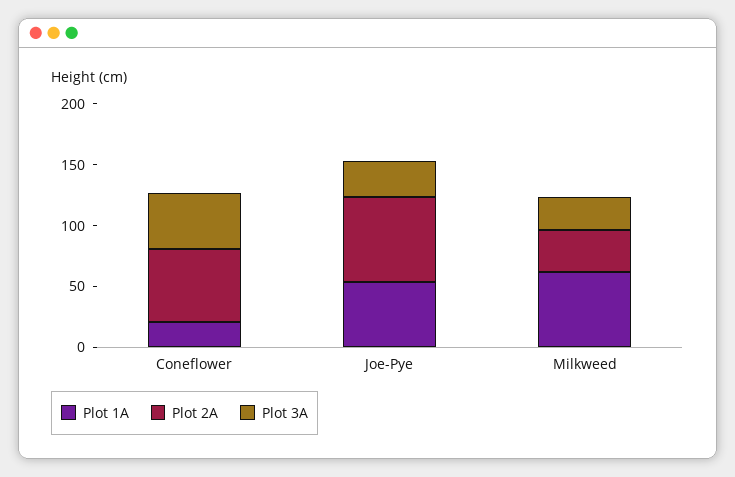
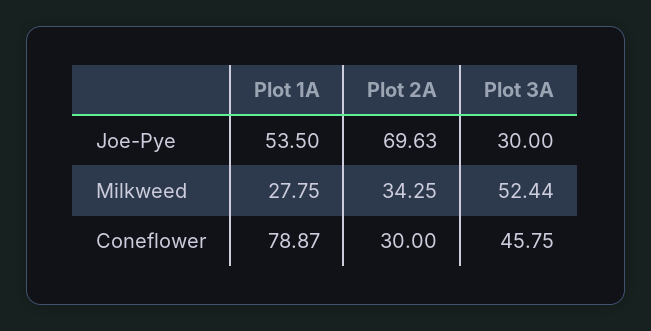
  {
    "Plot 1A": {
-     "Coneflower": 20,
+     "Coneflower": 78.87,
      "Joe-Pye": 53.5,
-     "Milkweed": 60
+     "Milkweed": 27.75
    },
    "Plot 2A": {
-     "Coneflower": 60,
+     "Coneflower": 30,
      "Joe-Pye": 69.63,
      "Milkweed": 34.25
    },
    "Plot 3A": {
      "Coneflower": 45.75,
      "Joe-Pye": 30,
-     "Milkweed": 30
+     "Milkweed": 52.44
    }
  }

